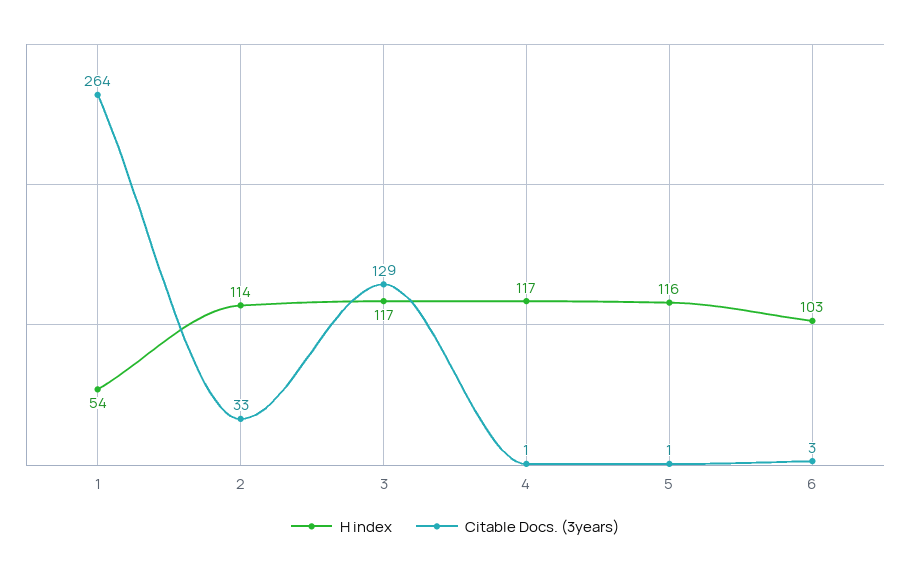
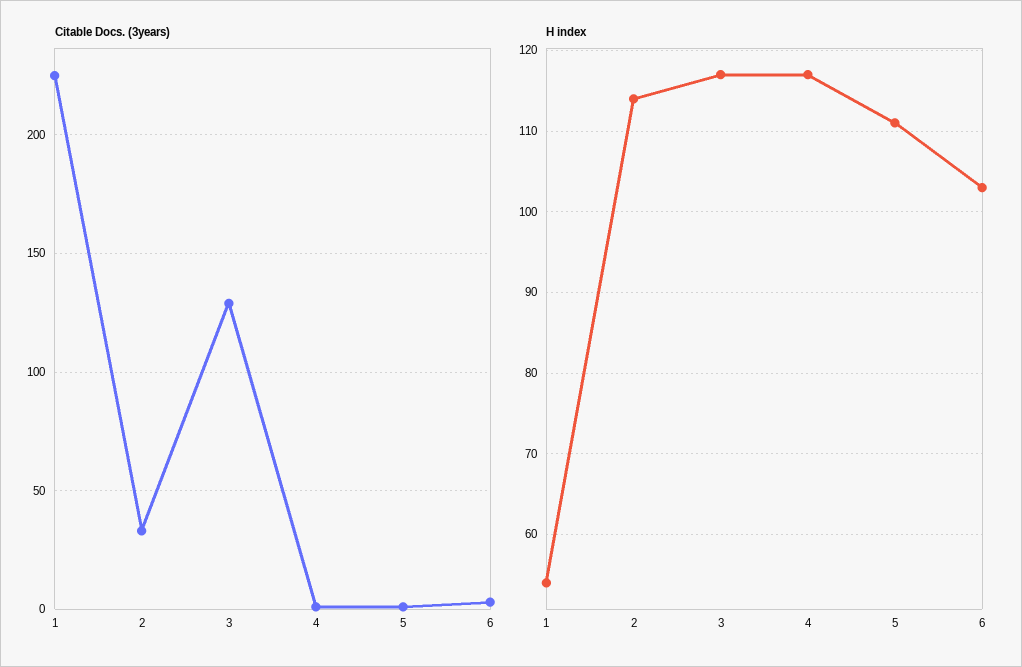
  {
    "H index": {
      "1": 54,
      "2": 114,
      "3": 117,
      "4": 117,
-     "5": 116,
+     "5": 111,
      "6": 103
    },
    "Citable Docs. (3years)": {
-     "1": 264,
+     "1": 225,
      "2": 33,
      "3": 129,
      "4": 1,
      "5": 1,
      "6": 3
    }
  }

